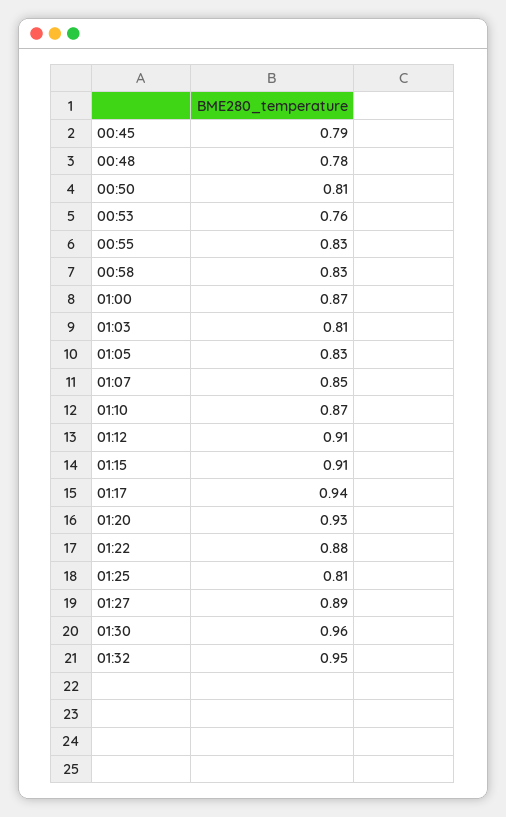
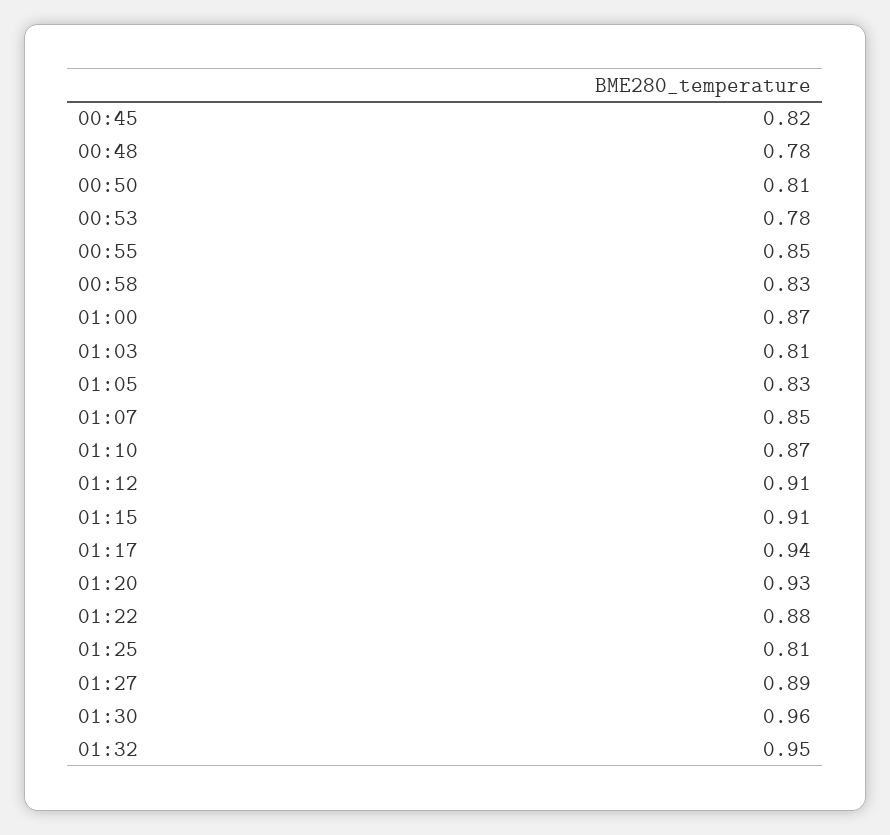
  {
-   "00:45": 0.79,
+   "00:45": 0.82,
    "00:48": 0.78,
    "00:50": 0.81,
-   "00:53": 0.76,
+   "00:53": 0.78,
-   "00:55": 0.83,
+   "00:55": 0.85,
    "00:58": 0.83,
    "01:00": 0.87,
    "01:03": 0.81,
    "01:05": 0.83,
    "01:07": 0.85,
    "01:10": 0.87,
    "01:12": 0.91,
    "01:15": 0.91,
    "01:17": 0.94,
    "01:20": 0.93,
    "01:22": 0.88,
    "01:25": 0.81,
    "01:27": 0.89,
    "01:30": 0.96,
    "01:32": 0.95
  }

